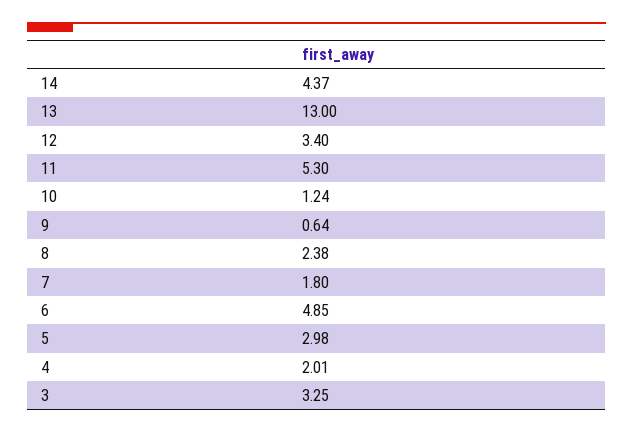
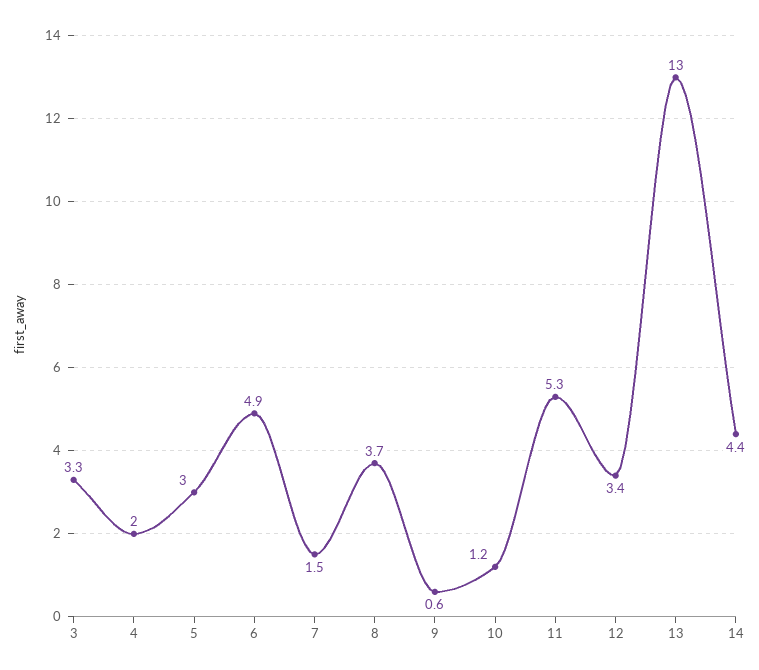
  {
    "14": 4.37,
    "13": 13,
    "12": 3.4,
    "11": 5.3,
    "10": 1.24,
    "9": 0.64,
-   "8": 2.38,
+   "8": 3.7,
-   "7": 1.8,
+   "7": 1.5,
    "6": 4.85,
    "5": 2.98,
    "4": 2.01,
    "3": 3.25
  }

